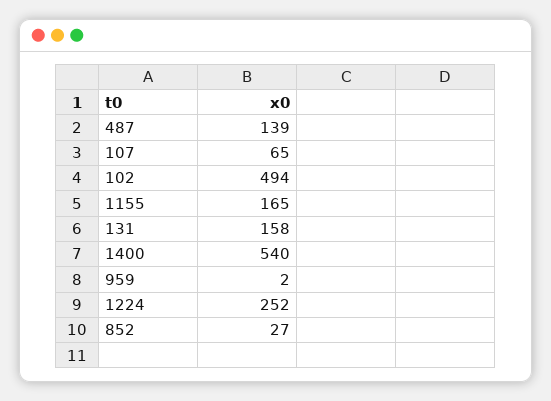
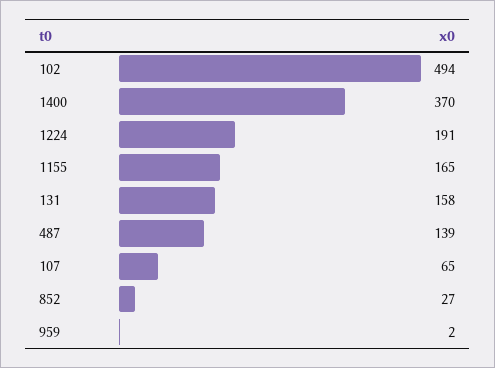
  {
    "487": 139,
    "107": 65,
    "102": 494,
    "1155": 165,
    "131": 158,
-   "1400": 540,
+   "1400": 370,
    "959": 2,
-   "1224": 252,
+   "1224": 191,
    "852": 27
  }

